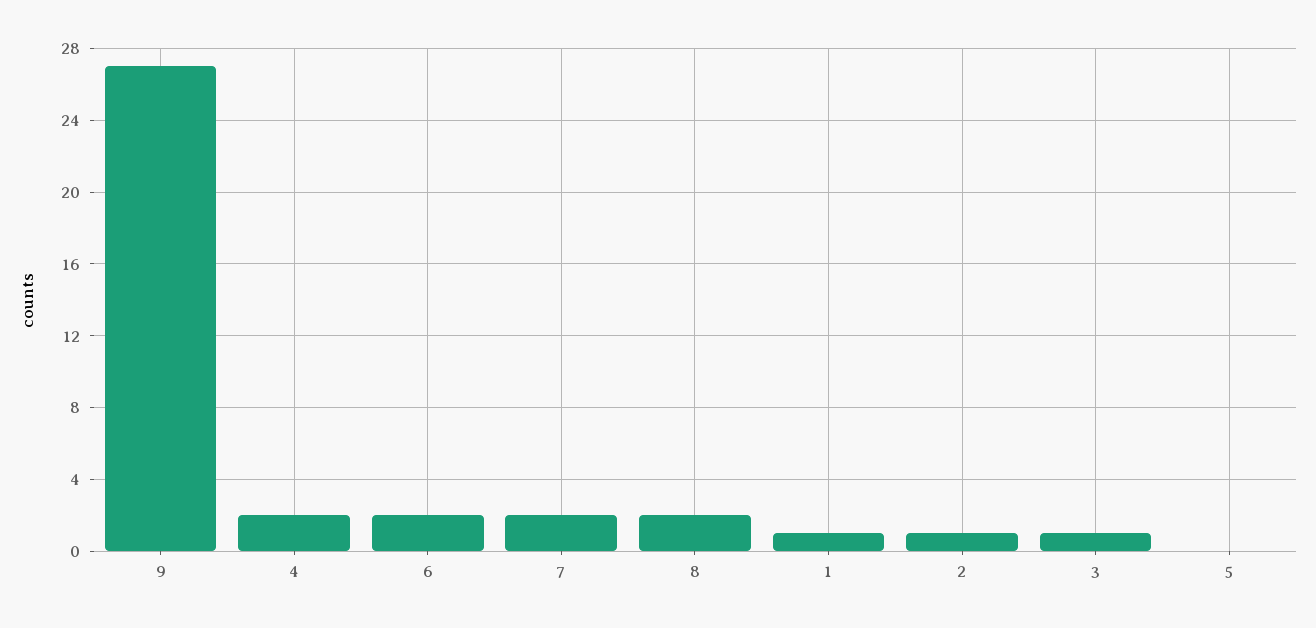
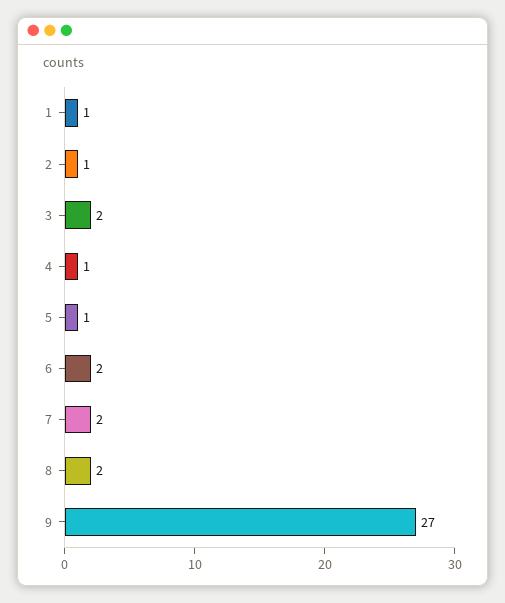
  {
    "9": 27,
-   "4": 2,
+   "4": 1,
    "6": 2,
    "7": 2,
    "8": 2,
    "1": 1,
    "2": 1,
-   "3": 1,
+   "3": 2,
-   "5": 0
+   "5": 1
  }

